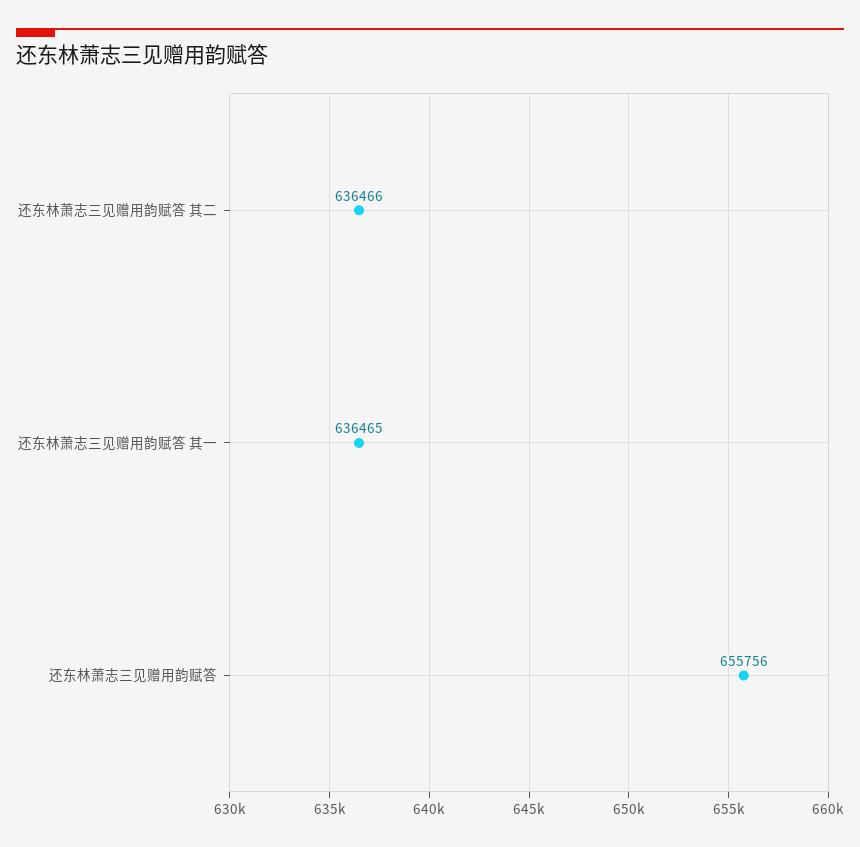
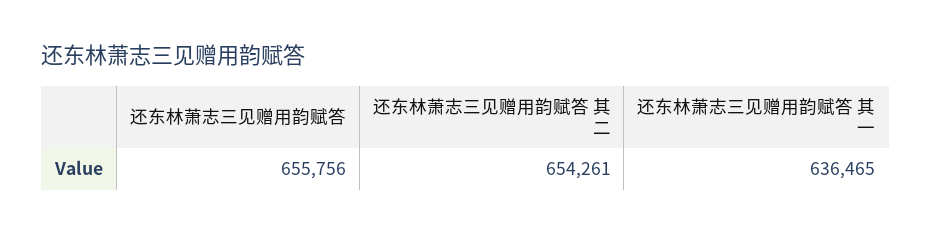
  {
-   "还东林萧志三见赠用韵赋答 其二": 636466,
+   "还东林萧志三见赠用韵赋答 其二": 654261,
    "还东林萧志三见赠用韵赋答 其一": 636465,
    "还东林萧志三见赠用韵赋答": 655756
  }

